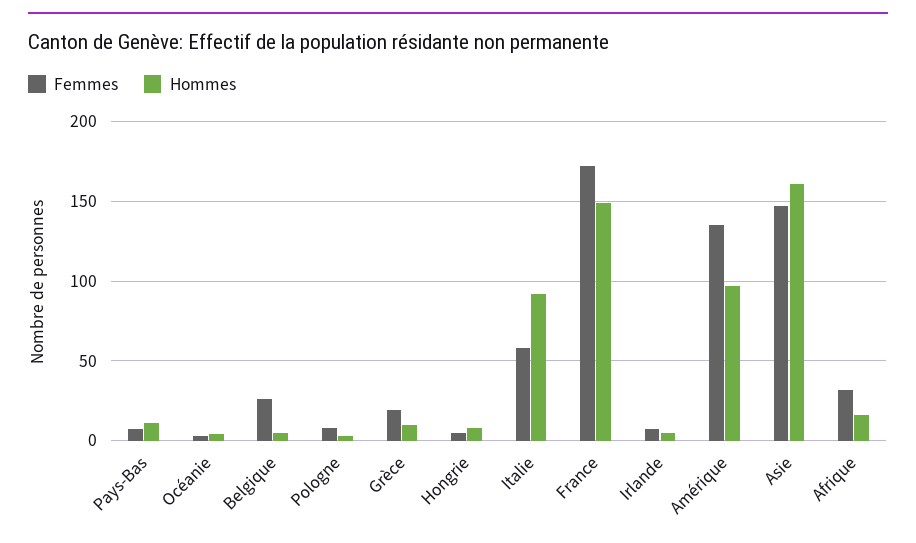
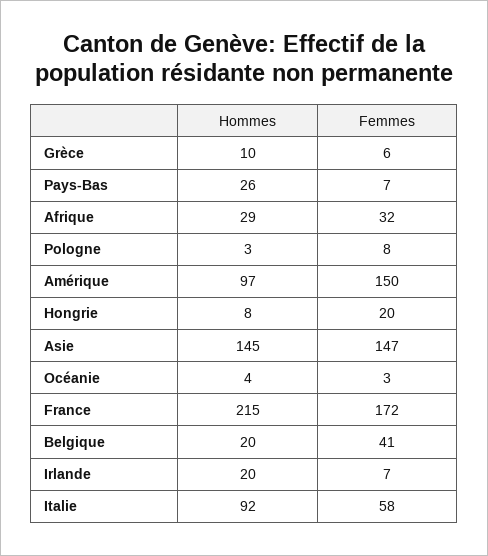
  {
    "Femmes": {
      "Pays-Bas": 7,
      "Océanie": 3,
-     "Belgique": 25,
+     "Belgique": 41,
      "Pologne": 8,
-     "Grèce": 20,
+     "Grèce": 6,
-     "Hongrie": 5,
+     "Hongrie": 20,
      "Italie": 58,
      "France": 172,
      "Irlande": 7,
-     "Amérique": 135,
+     "Amérique": 150,
      "Asie": 147,
      "Afrique": 32
    },
    "Hommes": {
-     "Pays-Bas": 10,
+     "Pays-Bas": 26,
      "Océanie": 4,
-     "Belgique": 5,
+     "Belgique": 20,
      "Pologne": 3,
      "Grèce": 10,
      "Hongrie": 8,
      "Italie": 92,
-     "France": 150,
+     "France": 215,
-     "Irlande": 5,
+     "Irlande": 20,
      "Amérique": 97,
-     "Asie": 160,
+     "Asie": 145,
-     "Afrique": 15
+     "Afrique": 29
    }
  }

